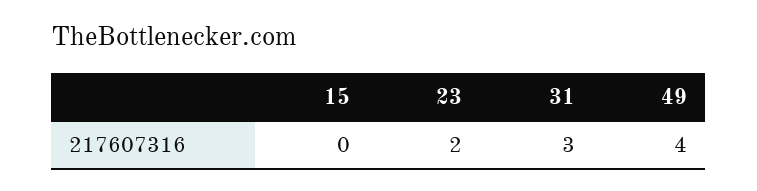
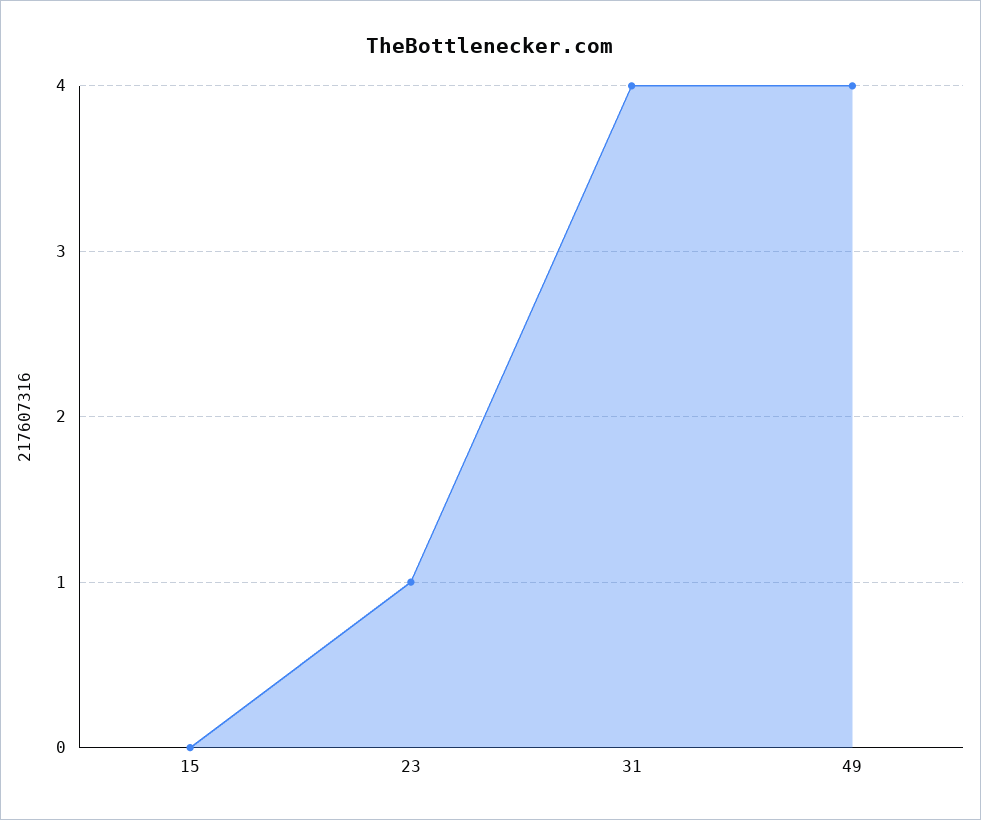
  {
    "15": 0,
-   "23": 2,
+   "23": 1,
-   "31": 3,
+   "31": 4,
    "49": 4
  }

